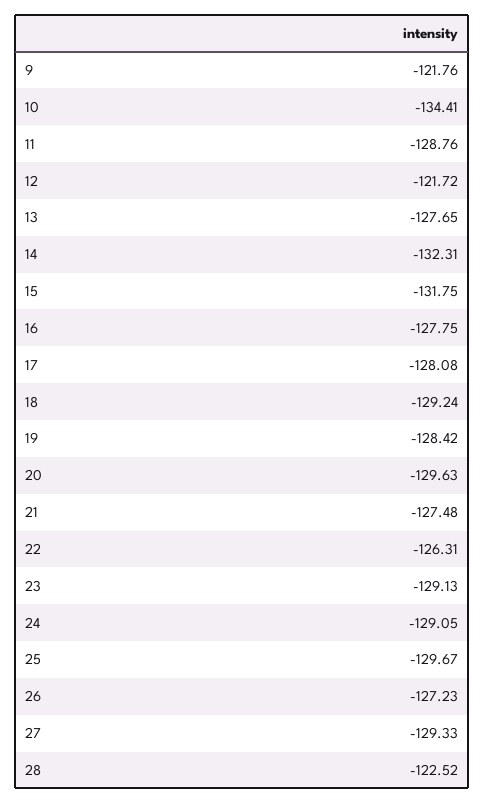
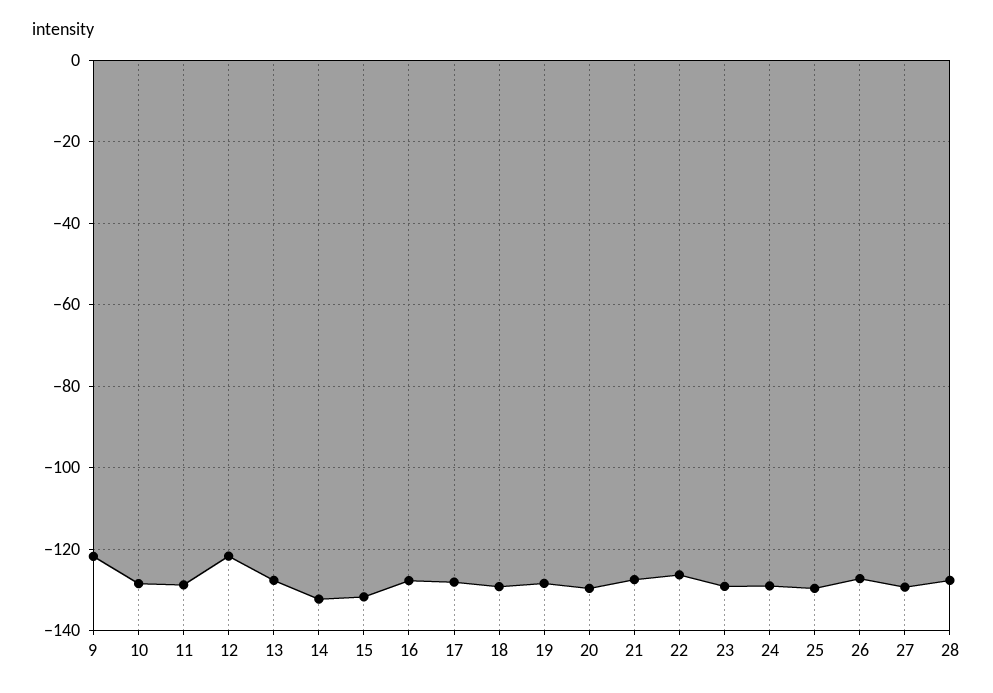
  {
    "9": -121.76,
-   "10": -134.41,
+   "10": -128,
    "11": -128.76,
    "12": -121.72,
    "13": -127.65,
    "14": -132.31,
    "15": -131.75,
    "16": -127.75,
    "17": -128.08,
    "18": -129.24,
    "19": -128.42,
    "20": -129.63,
    "21": -127.48,
    "22": -126.31,
    "23": -129.13,
    "24": -129.05,
    "25": -129.67,
    "26": -127.23,
    "27": -129.33,
-   "28": -122.52
+   "28": -128
  }

